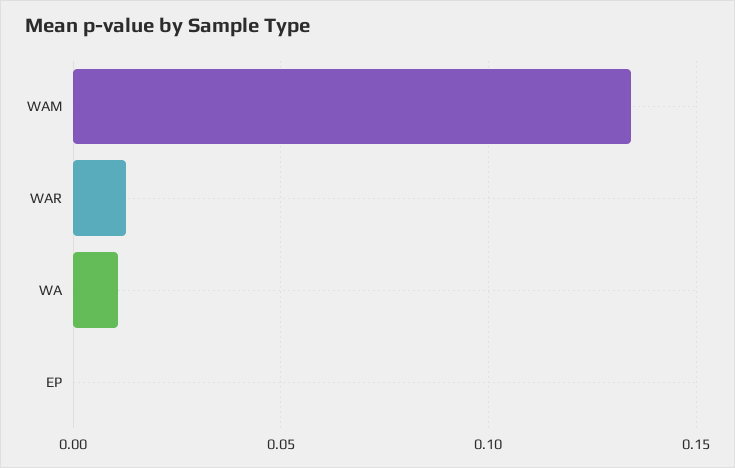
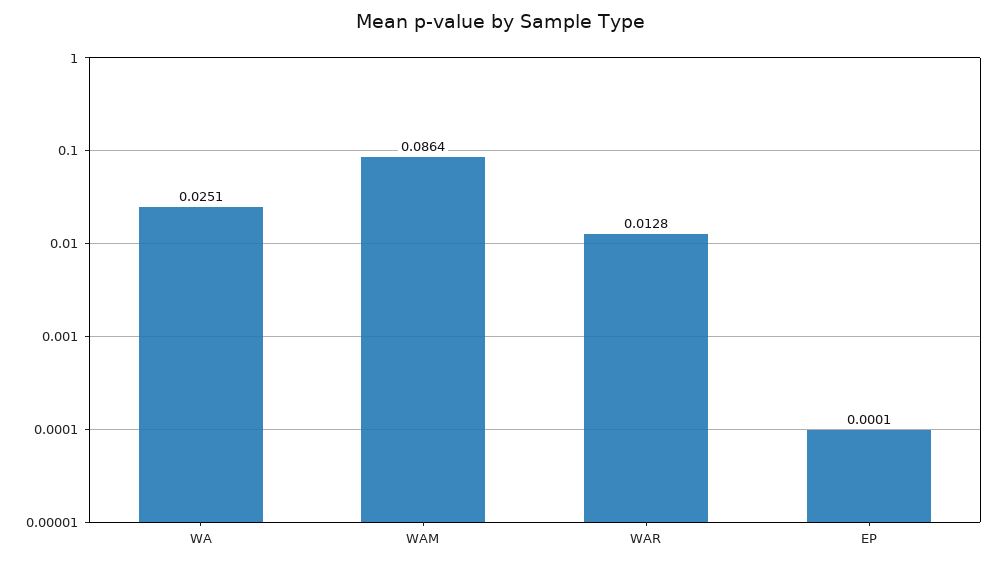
  {
-   "WAM": 0.135,
+   "WAM": 0.0864,
    "WAR": 0.0128,
-   "WA": 0.01,
+   "WA": 0.0251,
    "EP": 0.0001
  }

